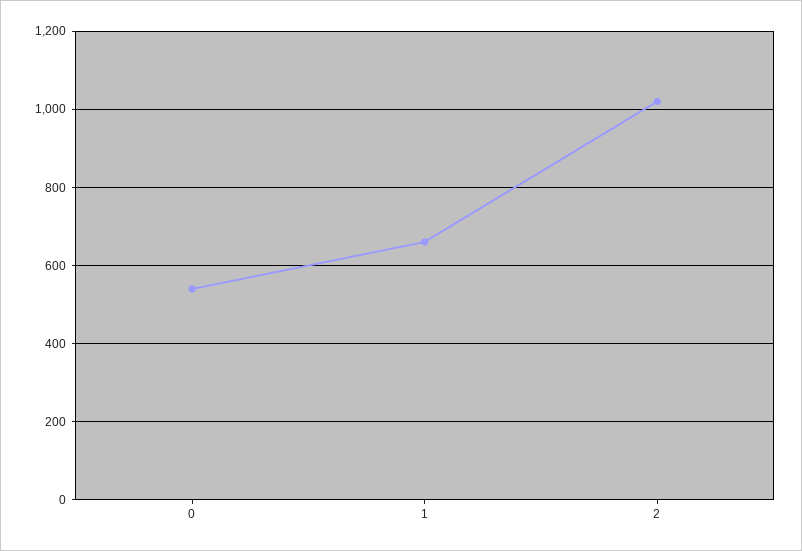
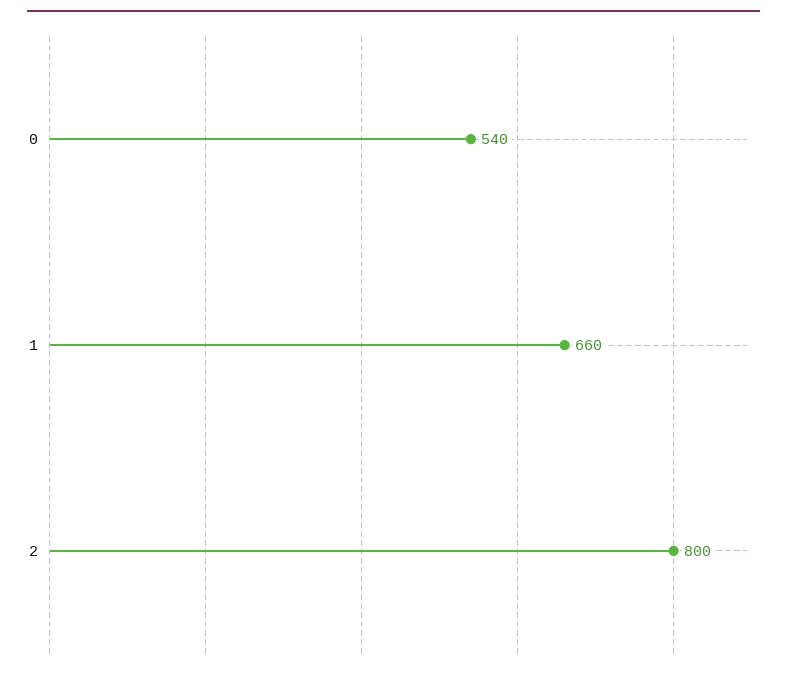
  {
    "0": 540,
    "1": 660,
-   "2": 1020
+   "2": 800
  }

